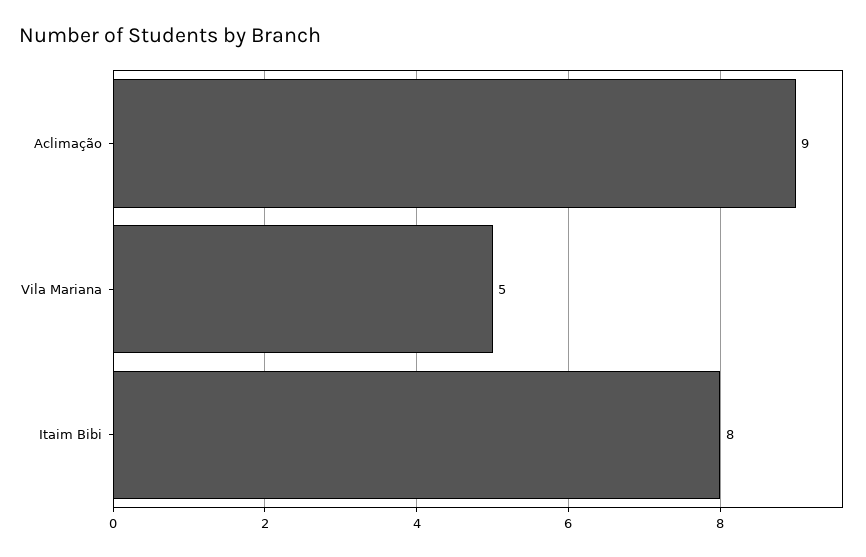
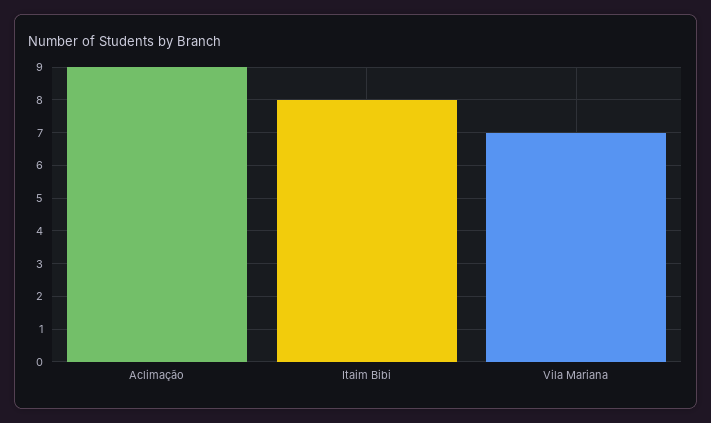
  {
    "Aclimação": 9,
-   "Vila Mariana": 5,
+   "Vila Mariana": 7,
    "Itaim Bibi": 8
  }

